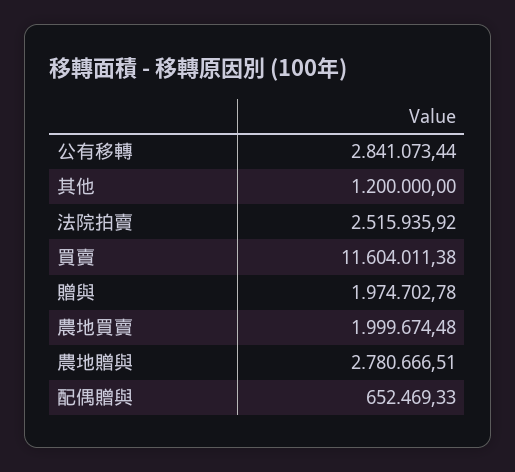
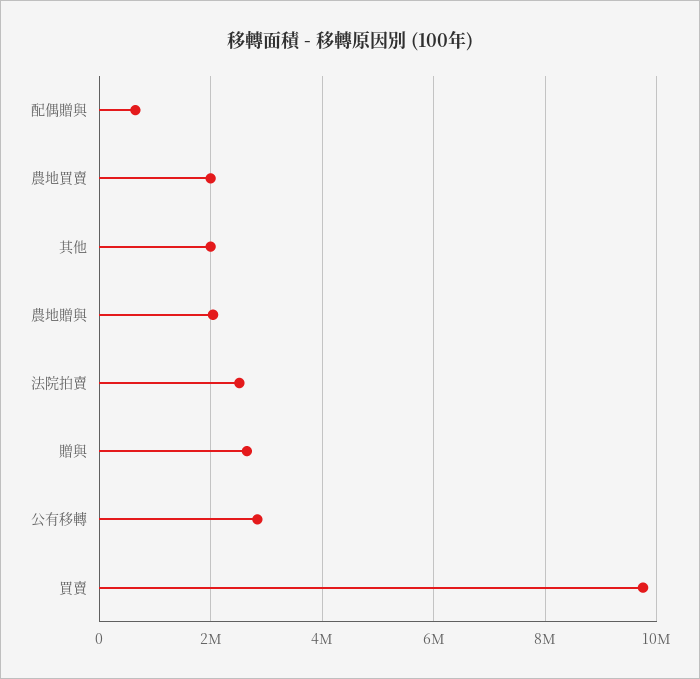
  {
    "公有移轉": 2841073.44,
-   "其他": 1200000,
+   "其他": 2000000,
    "法院拍賣": 2515935.92,
-   "買賣": 11604011.38,
+   "買賣": 9800000,
-   "贈與": 1974702.78,
+   "贈與": 2600000,
    "農地買賣": 1999674.48,
-   "農地贈與": 2780666.51,
+   "農地贈與": 2000000,
    "配偶贈與": 652469.33
  }

